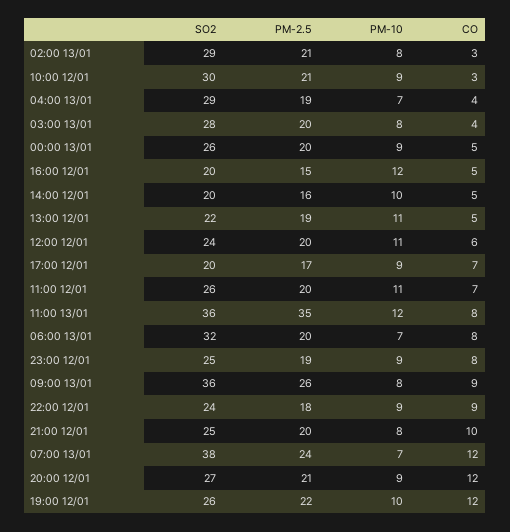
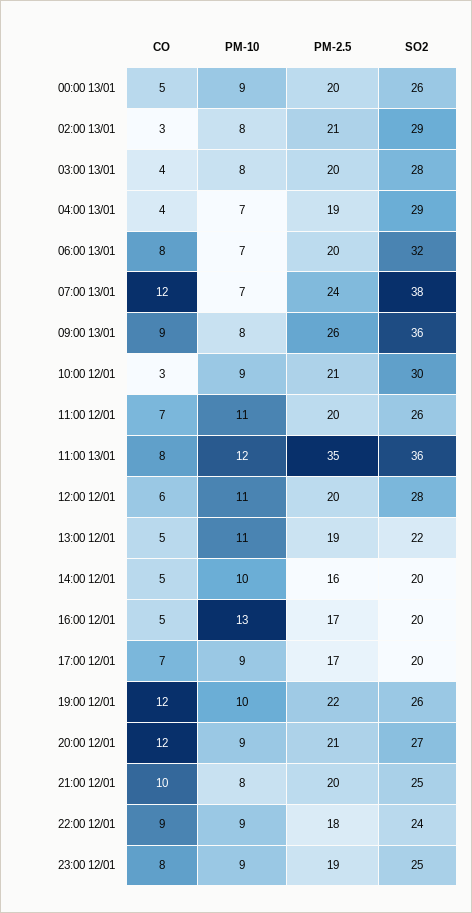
  {
    "SO2": {
      "02:00 13/01": 29,
      "10:00 12/01": 30,
      "04:00 13/01": 29,
      "03:00 13/01": 28,
      "00:00 13/01": 26,
      "16:00 12/01": 20,
      "14:00 12/01": 20,
      "13:00 12/01": 22,
-     "12:00 12/01": 24,
+     "12:00 12/01": 28,
      "17:00 12/01": 20,
      "11:00 12/01": 26,
      "11:00 13/01": 36,
      "06:00 13/01": 32,
      "23:00 12/01": 25,
      "09:00 13/01": 36,
      "22:00 12/01": 24,
      "21:00 12/01": 25,
      "07:00 13/01": 38,
      "20:00 12/01": 27,
      "19:00 12/01": 26
    },
    "PM-2.5": {
      "02:00 13/01": 21,
      "10:00 12/01": 21,
      "04:00 13/01": 19,
      "03:00 13/01": 20,
      "00:00 13/01": 20,
-     "16:00 12/01": 15,
+     "16:00 12/01": 17,
      "14:00 12/01": 16,
      "13:00 12/01": 19,
      "12:00 12/01": 20,
      "17:00 12/01": 17,
      "11:00 12/01": 20,
      "11:00 13/01": 35,
      "06:00 13/01": 20,
      "23:00 12/01": 19,
      "09:00 13/01": 26,
      "22:00 12/01": 18,
      "21:00 12/01": 20,
      "07:00 13/01": 24,
      "20:00 12/01": 21,
      "19:00 12/01": 22
    },
    "PM-10": {
      "02:00 13/01": 8,
      "10:00 12/01": 9,
      "04:00 13/01": 7,
      "03:00 13/01": 8,
      "00:00 13/01": 9,
-     "16:00 12/01": 12,
+     "16:00 12/01": 13,
      "14:00 12/01": 10,
      "13:00 12/01": 11,
      "12:00 12/01": 11,
      "17:00 12/01": 9,
      "11:00 12/01": 11,
      "11:00 13/01": 12,
      "06:00 13/01": 7,
      "23:00 12/01": 9,
      "09:00 13/01": 8,
      "22:00 12/01": 9,
      "21:00 12/01": 8,
      "07:00 13/01": 7,
      "20:00 12/01": 9,
      "19:00 12/01": 10
    },
    "CO": {
      "02:00 13/01": 3,
      "10:00 12/01": 3,
      "04:00 13/01": 4,
      "03:00 13/01": 4,
      "00:00 13/01": 5,
      "16:00 12/01": 5,
      "14:00 12/01": 5,
      "13:00 12/01": 5,
      "12:00 12/01": 6,
      "17:00 12/01": 7,
      "11:00 12/01": 7,
      "11:00 13/01": 8,
      "06:00 13/01": 8,
      "23:00 12/01": 8,
      "09:00 13/01": 9,
      "22:00 12/01": 9,
      "21:00 12/01": 10,
      "07:00 13/01": 12,
      "20:00 12/01": 12,
      "19:00 12/01": 12
    }
  }

